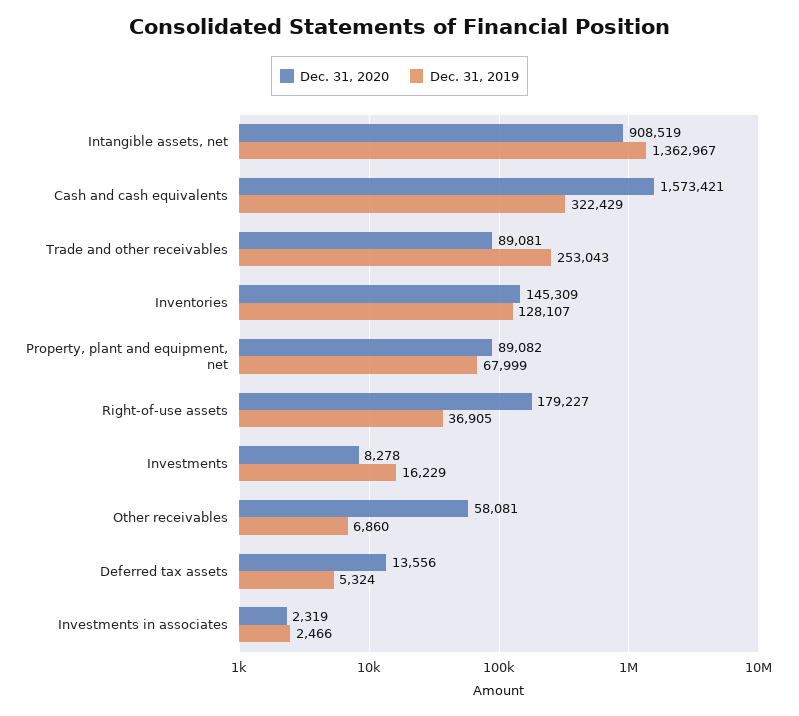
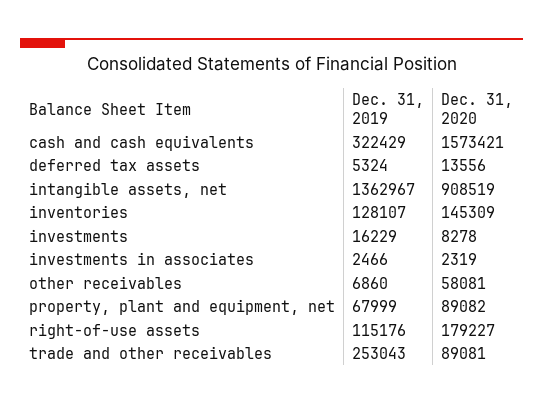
  {
    "Dec. 31, 2020": {
      "Intangible assets, net": 908519,
      "Cash and cash equivalents": 1573421,
      "Trade and other receivables": 89081,
      "Inventories": 145309,
      "Property, plant and equipment, net": 89082,
      "Right-of-use assets": 179227,
      "Investments": 8278,
      "Other receivables": 58081,
      "Deferred tax assets": 13556,
      "Investments in associates": 2319
    },
    "Dec. 31, 2019": {
      "Intangible assets, net": 1362967,
      "Cash and cash equivalents": 322429,
      "Trade and other receivables": 253043,
      "Inventories": 128107,
      "Property, plant and equipment, net": 67999,
-     "Right-of-use assets": 36905,
+     "Right-of-use assets": 115176,
      "Investments": 16229,
      "Other receivables": 6860,
      "Deferred tax assets": 5324,
      "Investments in associates": 2466
    }
  }

